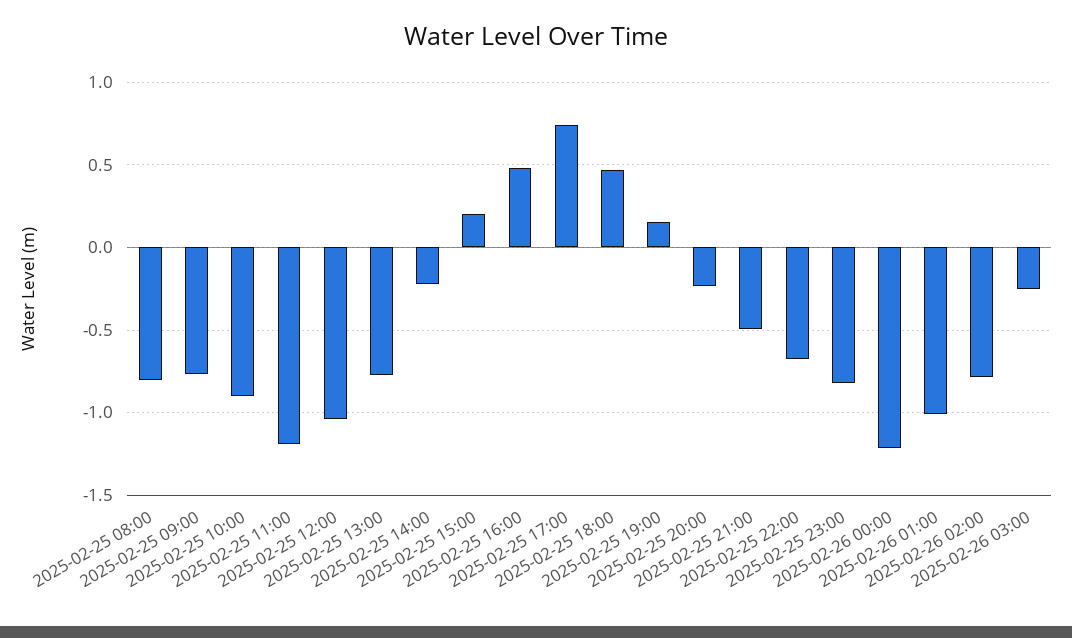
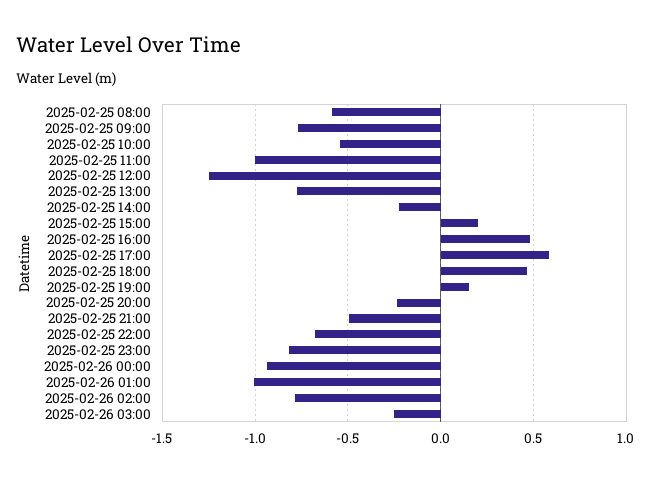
  {
-   "2025-02-25 08:00": -0.8,
+   "2025-02-25 08:00": -0.6,
    "2025-02-25 09:00": -0.75,
-   "2025-02-25 10:00": -0.9,
+   "2025-02-25 10:00": -0.55,
-   "2025-02-25 11:00": -1.2,
+   "2025-02-25 11:00": -1,
-   "2025-02-25 12:00": -1.05,
+   "2025-02-25 12:00": -1.25,
    "2025-02-25 13:00": -0.75,
    "2025-02-25 14:00": -0.2,
    "2025-02-25 15:00": 0.2,
    "2025-02-25 16:00": 0.5,
-   "2025-02-25 17:00": 0.75,
+   "2025-02-25 17:00": 0.6,
    "2025-02-25 18:00": 0.45,
    "2025-02-25 19:00": 0.15,
    "2025-02-25 20:00": -0.25,
    "2025-02-25 21:00": -0.5,
    "2025-02-25 22:00": -0.7,
    "2025-02-25 23:00": -0.8,
-   "2025-02-26 00:00": -1.2,
+   "2025-02-26 00:00": -0.95,
    "2025-02-26 01:00": -1,
    "2025-02-26 02:00": -0.8,
    "2025-02-26 03:00": -0.25
  }

